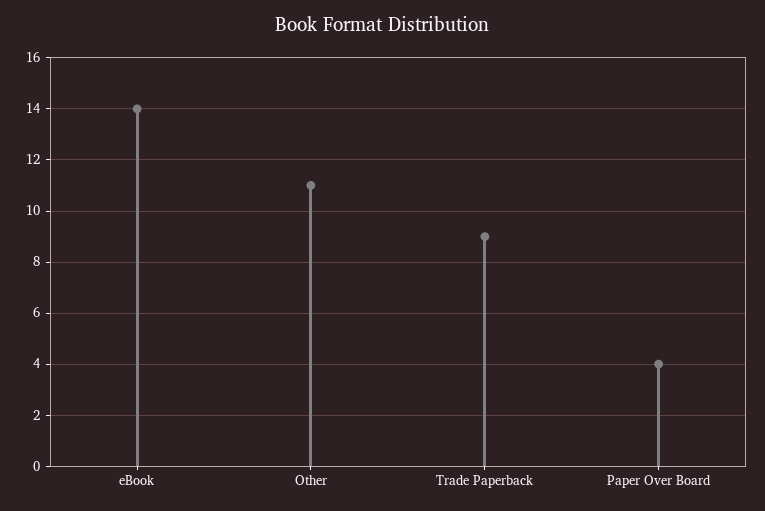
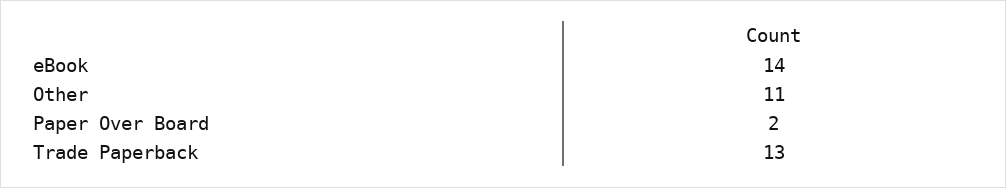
  {
    "eBook": 14,
    "Other": 11,
-   "Trade Paperback": 9,
+   "Trade Paperback": 13,
-   "Paper Over Board": 4
+   "Paper Over Board": 2
  }

